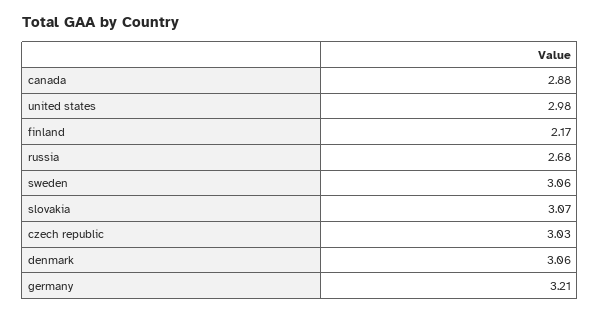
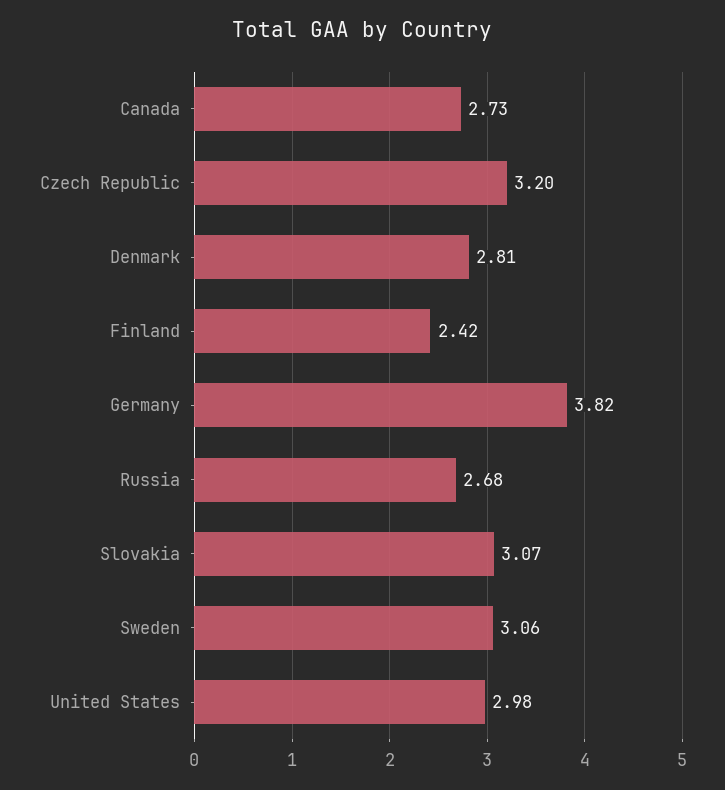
  {
-   "canada": 2.88,
+   "canada": 2.73,
    "united states": 2.98,
-   "finland": 2.17,
+   "finland": 2.42,
    "russia": 2.68,
    "sweden": 3.06,
    "slovakia": 3.07,
-   "czech republic": 3.03,
+   "czech republic": 3.2,
-   "denmark": 3.06,
+   "denmark": 2.81,
-   "germany": 3.21
+   "germany": 3.82
  }

